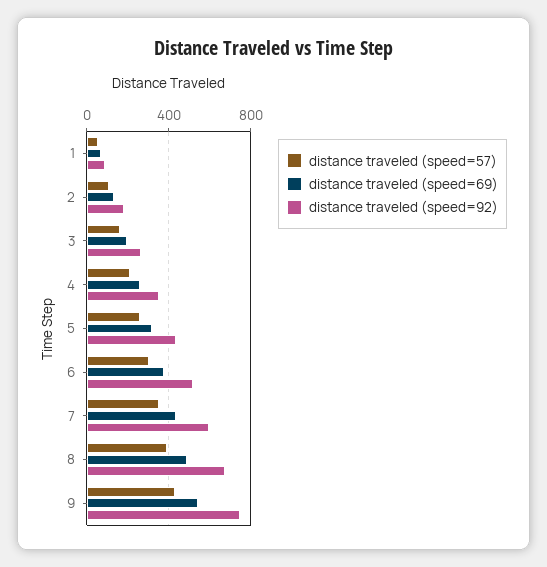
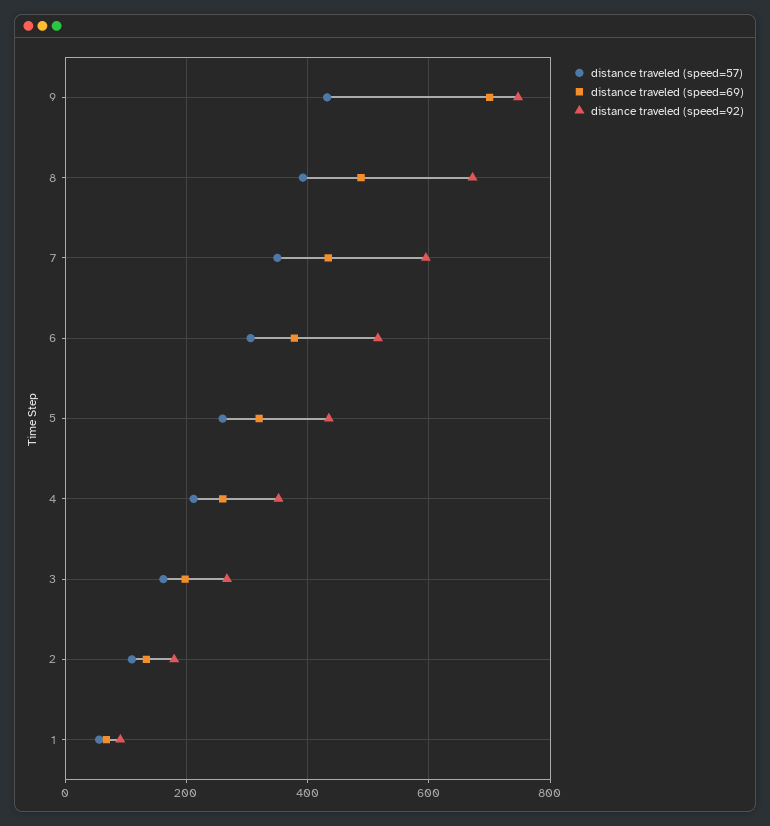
  {
    "distance traveled (speed=57)": {
      "1": 60,
      "2": 120,
      "3": 160,
      "4": 220,
      "5": 260,
      "6": 300,
      "7": 360,
      "8": 400,
      "9": 440
    },
    "distance traveled (speed=69)": {
      "1": 60,
      "2": 140,
      "3": 200,
      "4": 260,
      "5": 320,
      "6": 380,
      "7": 440,
      "8": 480,
-     "9": 550
+     "9": 700
    },
    "distance traveled (speed=92)": {
      "1": 100,
      "2": 180,
      "3": 260,
      "4": 360,
      "5": 440,
      "6": 520,
      "7": 600,
      "8": 680,
      "9": 740
    }
  }

